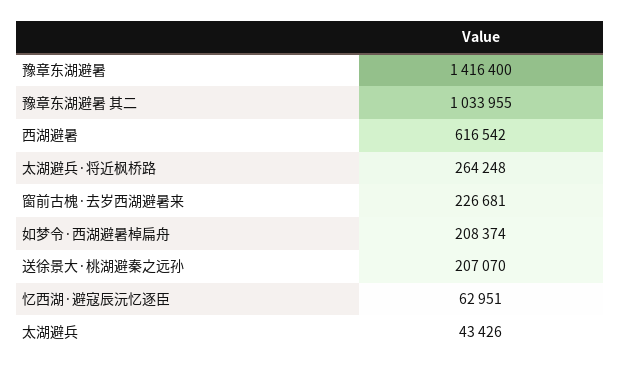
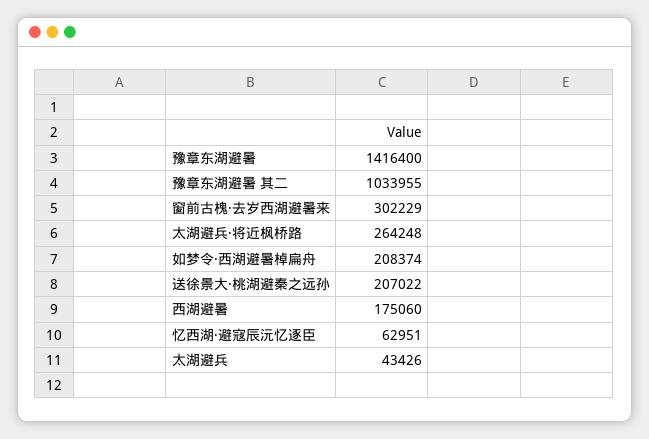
  {
    "豫章东湖避暑": 1416400,
    "豫章东湖避暑 其二": 1033955,
-   "西湖避暑": 616542,
+   "西湖避暑": 175060,
    "太湖避兵·将近枫桥路": 264248,
-   "窗前古槐·去岁西湖避暑来": 226681,
+   "窗前古槐·去岁西湖避暑来": 302229,
    "如梦令·西湖避暑棹扁舟": 208374,
-   "送徐景大·桃湖避秦之远孙": 207070,
+   "送徐景大·桃湖避秦之远孙": 207022,
    "忆西湖·避寇辰沅忆逐臣": 62951,
    "太湖避兵": 43426
  }

